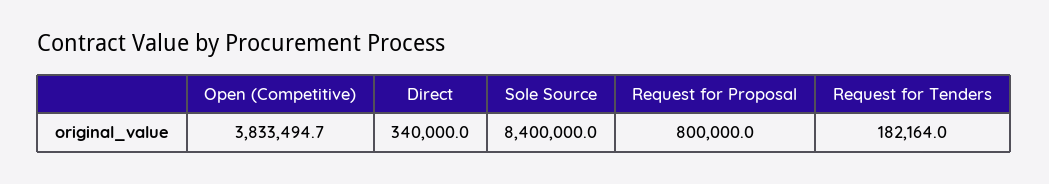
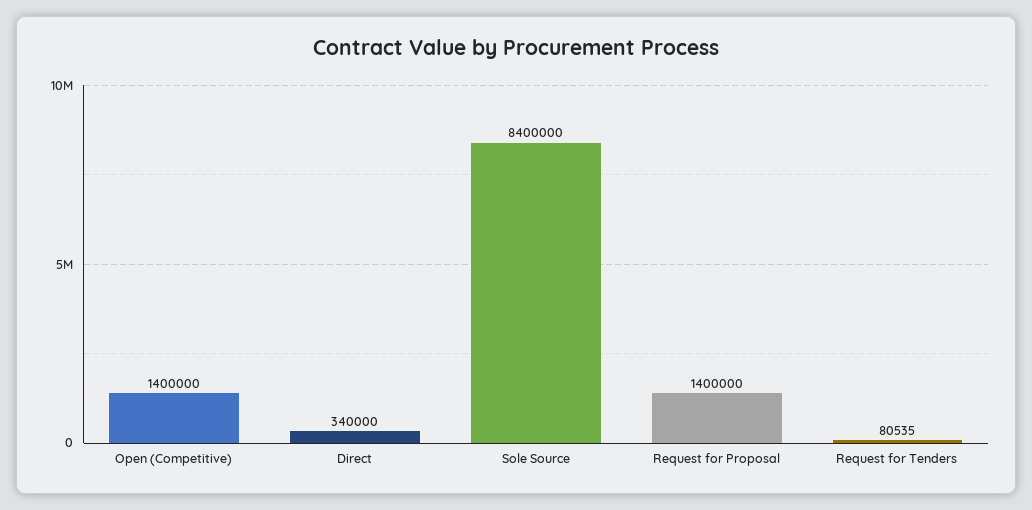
  {
-   "Open (Competitive)": 3833494.7,
+   "Open (Competitive)": 1400000,
    "Direct": 340000,
    "Sole Source": 8400000,
-   "Request for Proposal": 800000,
+   "Request for Proposal": 1400000,
-   "Request for Tenders": 182164
+   "Request for Tenders": 80535
  }

